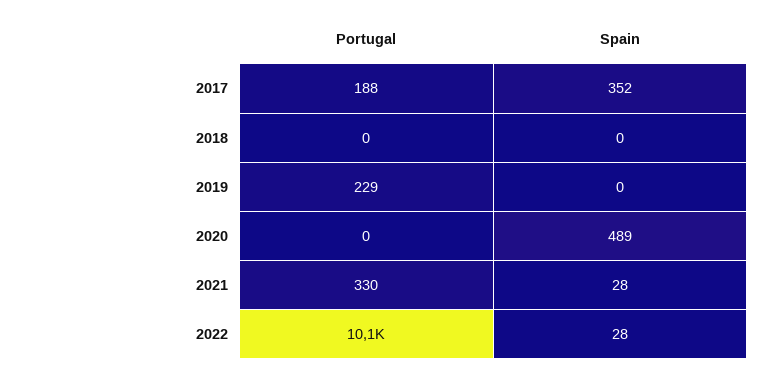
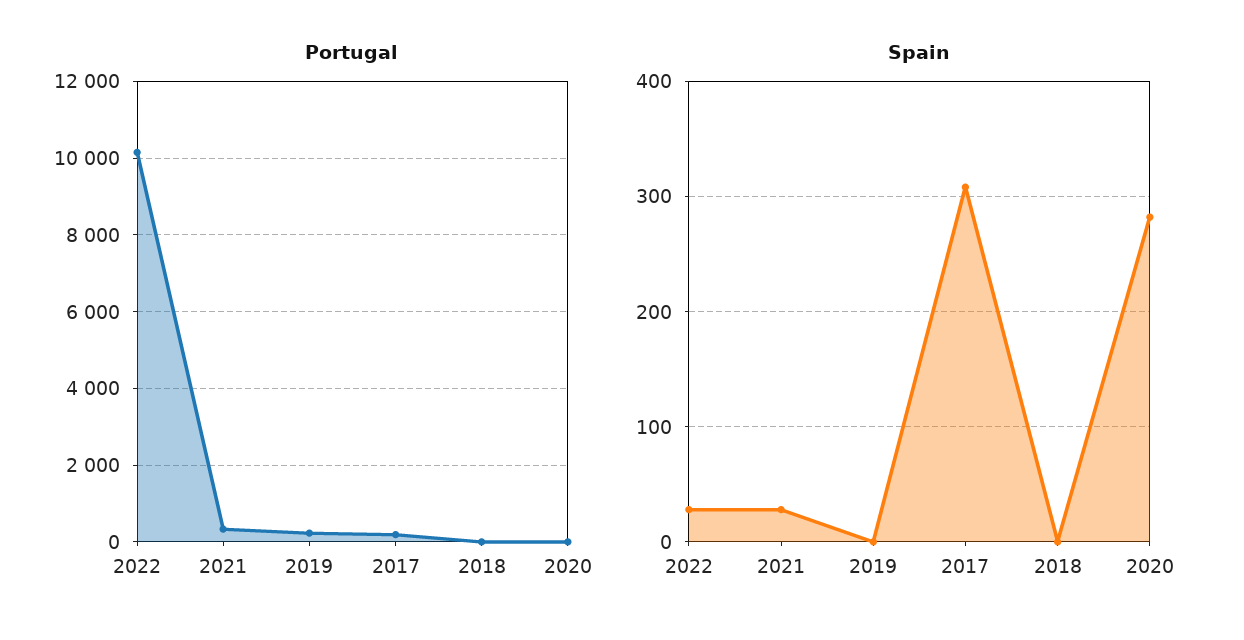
  {
    "Portugal": {
      "2017": 188,
      "2018": 0,
      "2019": 229,
      "2020": 0,
      "2021": 330,
      "2022": 10100
    },
    "Spain": {
-     "2017": 352,
+     "2017": 310,
      "2018": 0,
      "2019": 0,
-     "2020": 489,
+     "2020": 280,
      "2021": 28,
      "2022": 28
    }
  }

